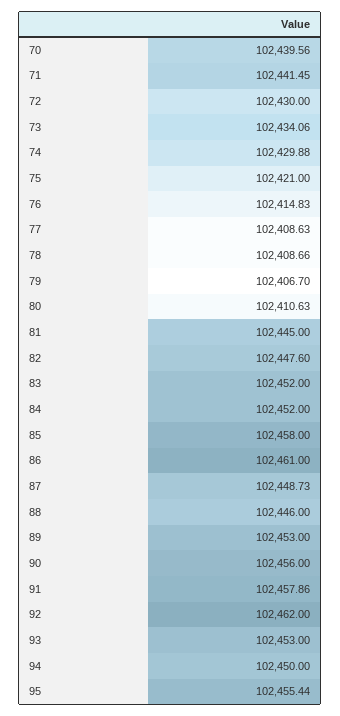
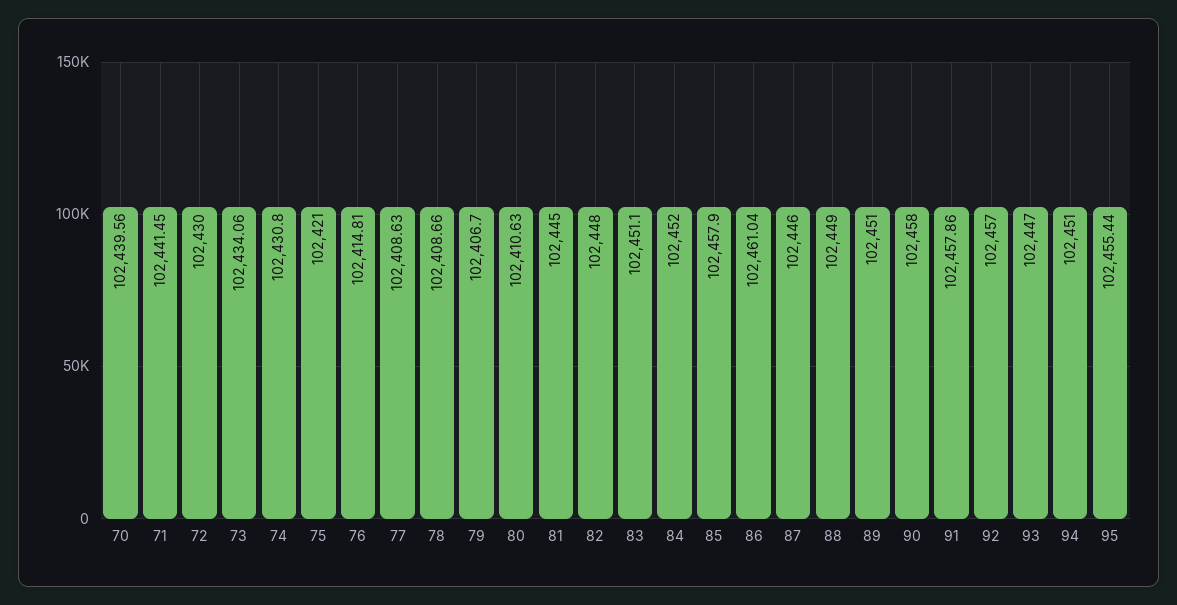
  {
    "70": 102439.56,
    "71": 102441.45,
    "72": 102430,
    "73": 102434.06,
-   "74": 102429.88,
+   "74": 102430.8,
    "75": 102421,
-   "76": 102414.83,
+   "76": 102414.81,
    "77": 102408.63,
    "78": 102408.66,
    "79": 102406.7,
    "80": 102410.63,
    "81": 102445,
-   "82": 102447.6,
+   "82": 102448,
-   "83": 102452,
+   "83": 102451.1,
    "84": 102452,
-   "85": 102458,
+   "85": 102457.9,
-   "86": 102461,
+   "86": 102461.04,
-   "87": 102448.73,
+   "87": 102446,
-   "88": 102446,
+   "88": 102449,
-   "89": 102453,
+   "89": 102451,
-   "90": 102456,
+   "90": 102458,
    "91": 102457.86,
-   "92": 102462,
+   "92": 102457,
-   "93": 102453,
+   "93": 102447,
-   "94": 102450,
+   "94": 102451,
    "95": 102455.44
  }

